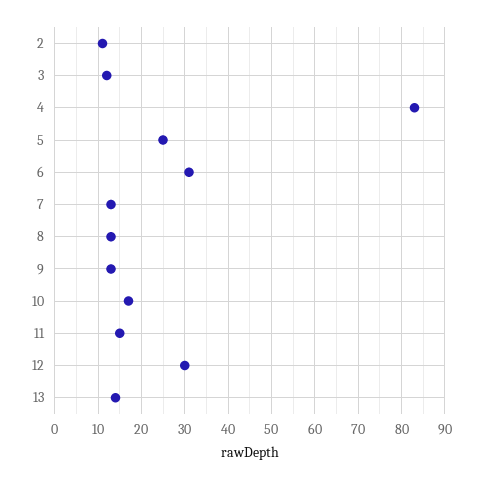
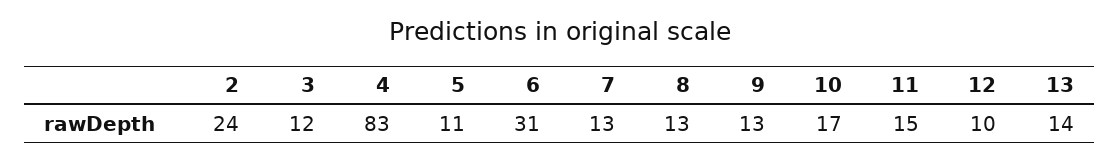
  {
-   "2": 10,
+   "2": 24,
    "3": 12,
    "4": 83,
-   "5": 25,
+   "5": 11,
    "6": 31,
    "7": 13,
    "8": 13,
    "9": 13,
    "10": 17,
    "11": 15,
-   "12": 30,
+   "12": 10,
    "13": 14
  }

